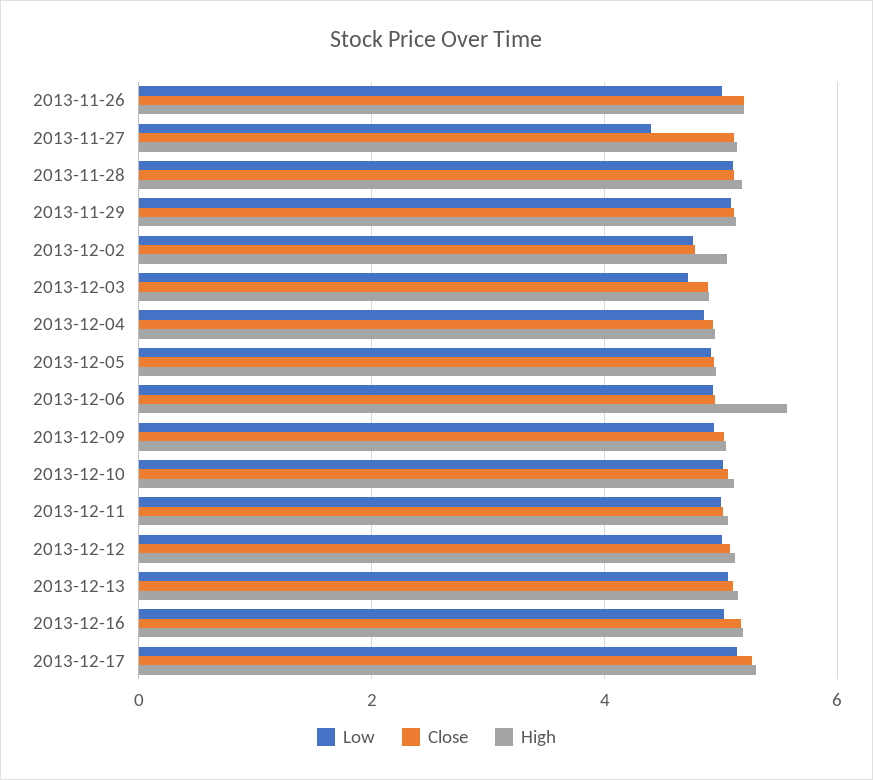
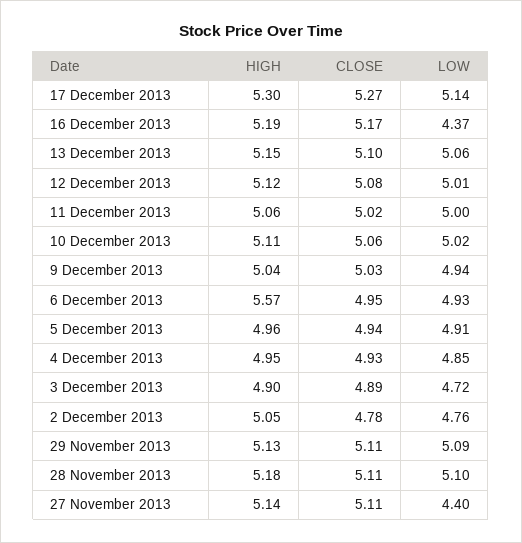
  {
    "Low": {
-     "2013-11-26": 5,
      "2013-11-27": 4.4,
      "2013-11-28": 5.1,
      "2013-11-29": 5.09,
      "2013-12-02": 4.76,
      "2013-12-03": 4.72,
      "2013-12-04": 4.85,
      "2013-12-05": 4.91,
      "2013-12-06": 4.93,
      "2013-12-09": 4.94,
      "2013-12-10": 5.02,
      "2013-12-11": 5,
      "2013-12-12": 5.01,
      "2013-12-13": 5.06,
-     "2013-12-16": 5,
+     "2013-12-16": 4.37,
      "2013-12-17": 5.14
    },
    "Close": {
-     "2013-11-26": 5.2,
      "2013-11-27": 5.11,
      "2013-11-28": 5.11,
      "2013-11-29": 5.11,
      "2013-12-02": 4.78,
      "2013-12-03": 4.89,
      "2013-12-04": 4.93,
      "2013-12-05": 4.94,
      "2013-12-06": 4.95,
      "2013-12-09": 5.03,
      "2013-12-10": 5.06,
      "2013-12-11": 5.02,
      "2013-12-12": 5.08,
      "2013-12-13": 5.1,
      "2013-12-16": 5.17,
      "2013-12-17": 5.27
    },
    "High": {
-     "2013-11-26": 5.2,
      "2013-11-27": 5.14,
      "2013-11-28": 5.18,
      "2013-11-29": 5.13,
      "2013-12-02": 5.05,
      "2013-12-03": 4.9,
      "2013-12-04": 4.95,
      "2013-12-05": 4.96,
      "2013-12-06": 5.57,
      "2013-12-09": 5.04,
      "2013-12-10": 5.11,
      "2013-12-11": 5.06,
      "2013-12-12": 5.12,
      "2013-12-13": 5.15,
      "2013-12-16": 5.19,
      "2013-12-17": 5.3
    }
  }

